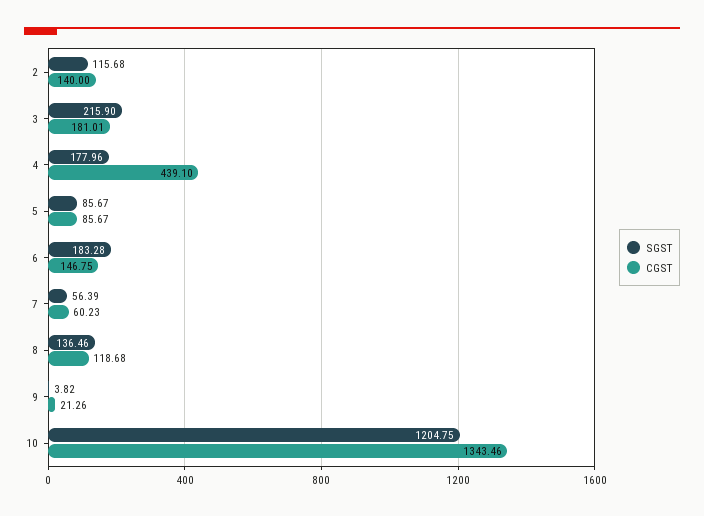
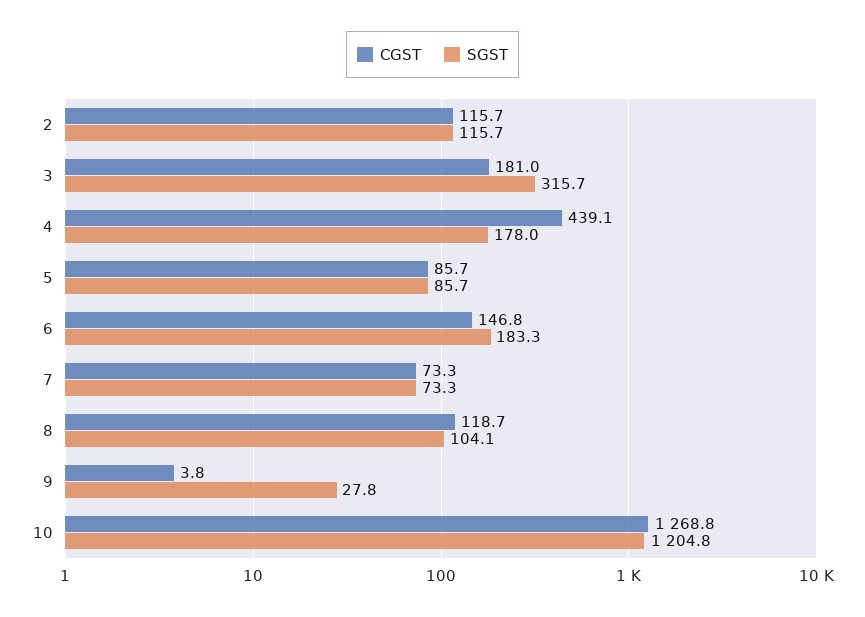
  {
    "SGST": {
      "2": 115.68,
-     "3": 215.9,
+     "3": 315.7,
      "4": 177.96,
      "5": 85.67,
      "6": 183.28,
-     "7": 56.39,
+     "7": 73.3,
-     "8": 136.46,
+     "8": 104.1,
-     "9": 3.82,
+     "9": 27.8,
      "10": 1204.75
    },
    "CGST": {
-     "2": 140,
+     "2": 115.7,
      "3": 181.01,
      "4": 439.1,
      "5": 85.67,
      "6": 146.75,
-     "7": 60.23,
+     "7": 73.3,
      "8": 118.68,
-     "9": 21.26,
+     "9": 3.8,
-     "10": 1343.46
+     "10": 1268.8
    }
  }

